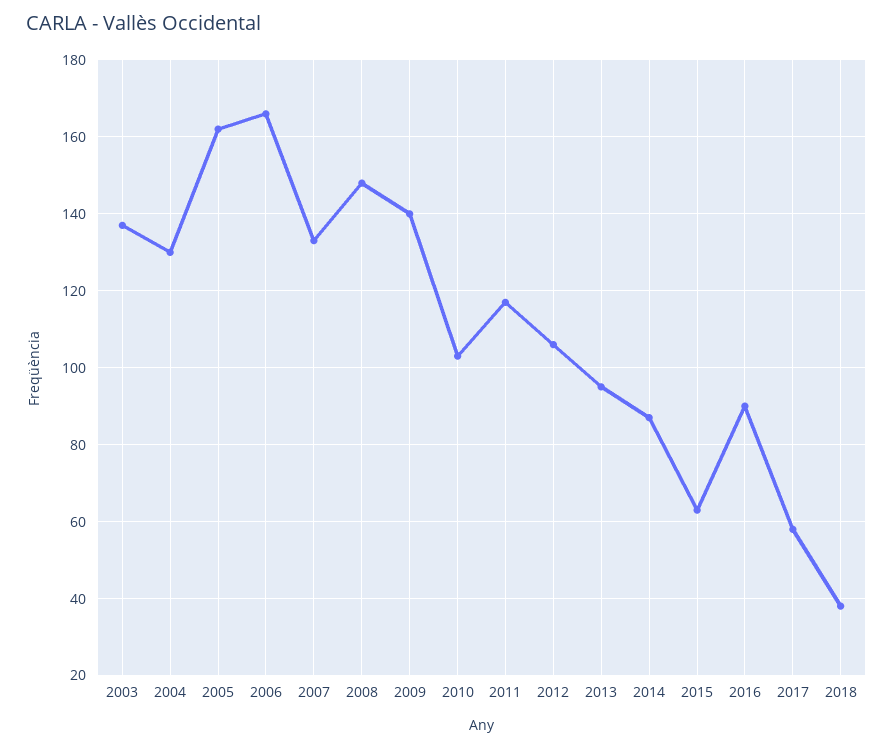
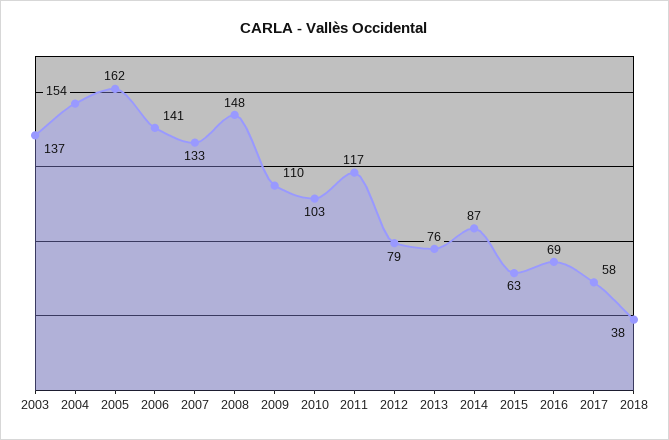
  {
    "2003": 137,
-   "2004": 130,
+   "2004": 154,
    "2005": 162,
-   "2006": 165,
+   "2006": 141,
    "2007": 133,
    "2008": 148,
-   "2009": 140,
+   "2009": 110,
    "2010": 103,
    "2011": 117,
-   "2012": 105,
+   "2012": 79,
-   "2013": 95,
+   "2013": 76,
    "2014": 87,
    "2015": 63,
-   "2016": 90,
+   "2016": 69,
    "2017": 58,
    "2018": 38
  }

